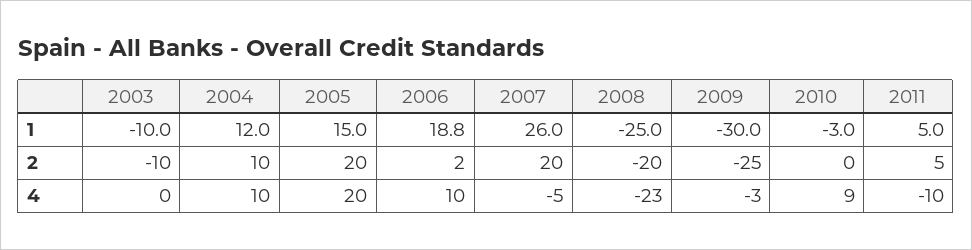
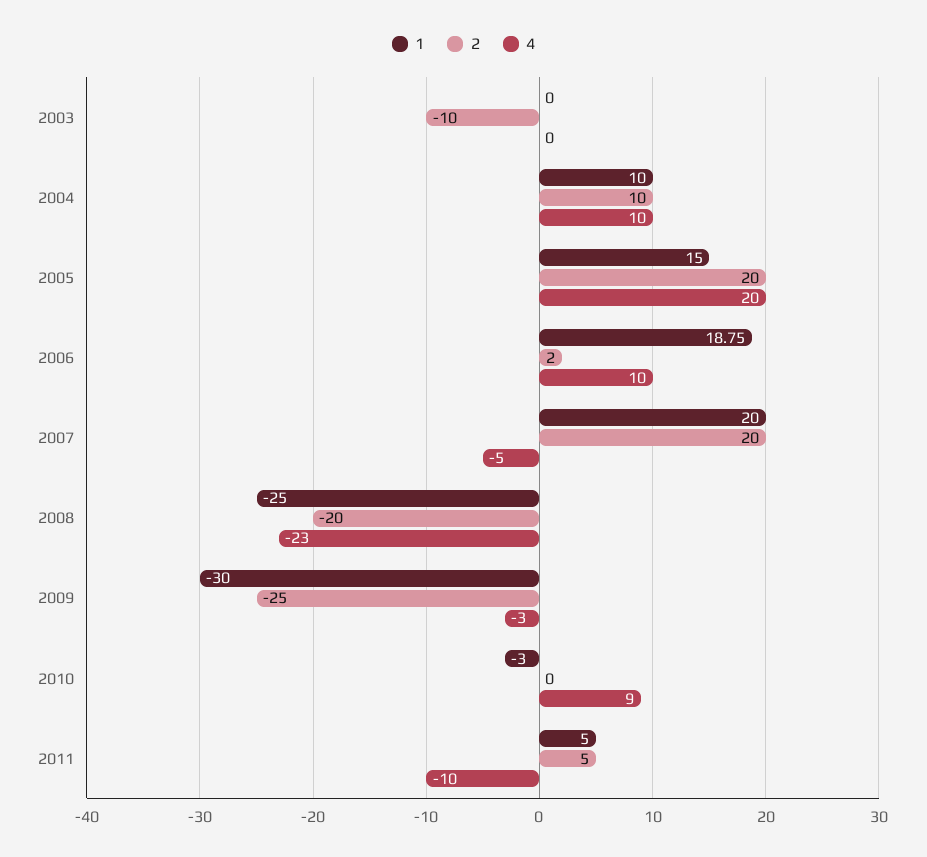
  {
    "1": {
-     "2003": -10,
+     "2003": 0,
-     "2004": 12,
+     "2004": 10,
      "2005": 15,
      "2006": 18.75,
-     "2007": 26,
+     "2007": 20,
      "2008": -25,
      "2009": -30,
      "2010": -3,
      "2011": 5
    },
    "2": {
      "2003": -10,
      "2004": 10,
      "2005": 20,
      "2006": 2,
      "2007": 20,
      "2008": -20,
      "2009": -25,
      "2010": 0,
      "2011": 5
    },
    "4": {
      "2003": 0,
      "2004": 10,
      "2005": 20,
      "2006": 10,
      "2007": -5,
      "2008": -23,
      "2009": -3,
      "2010": 9,
      "2011": -10
    }
  }

